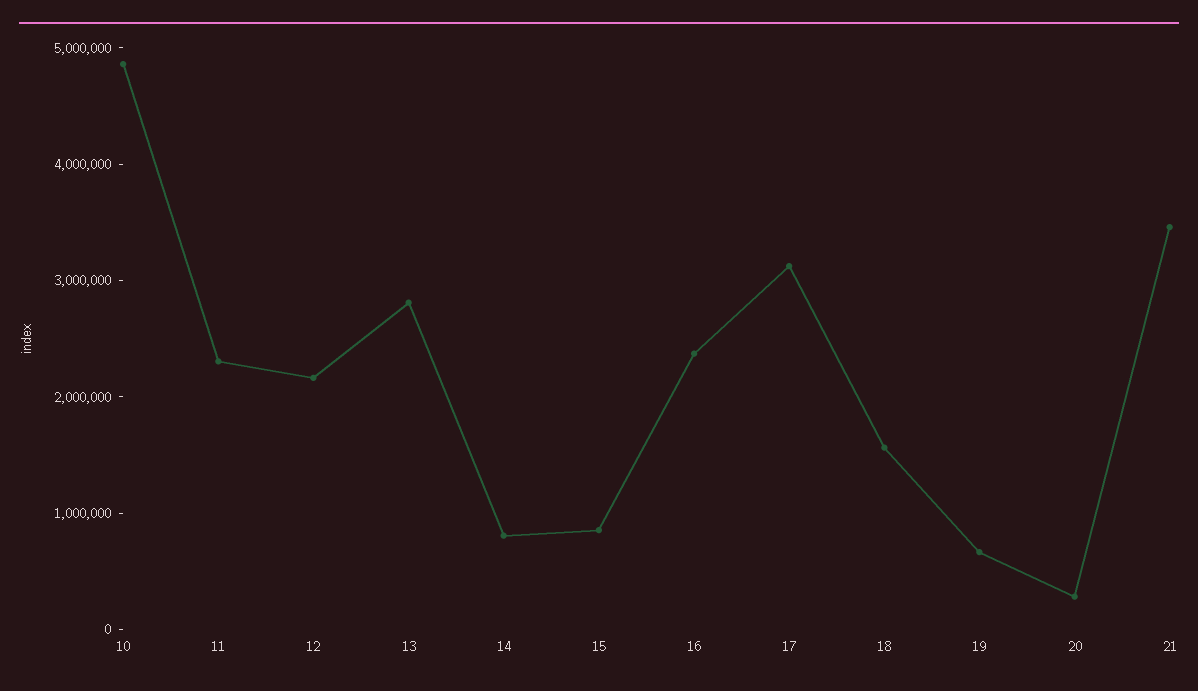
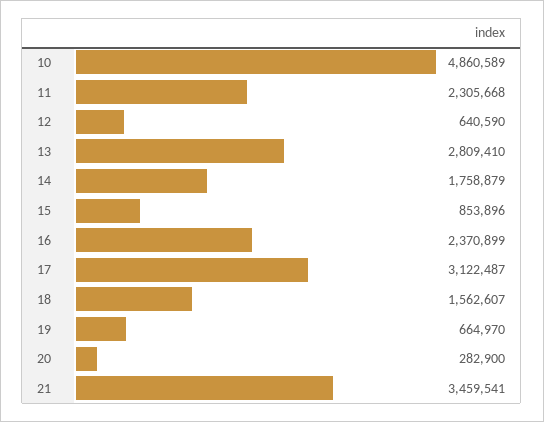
  {
    "10": 4860589,
    "11": 2305668,
-   "12": 2200000,
+   "12": 640590,
    "13": 2809410,
-   "14": 800000,
+   "14": 1758879,
    "15": 853896,
    "16": 2370899,
    "17": 3122487,
    "18": 1562607,
    "19": 664970,
    "20": 282900,
    "21": 3459541
  }

